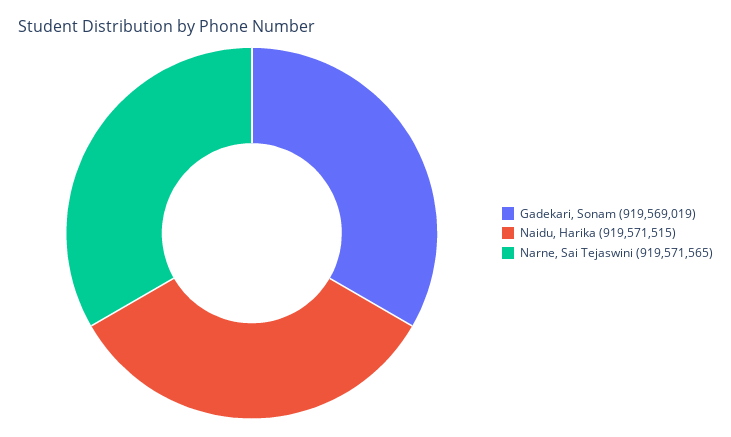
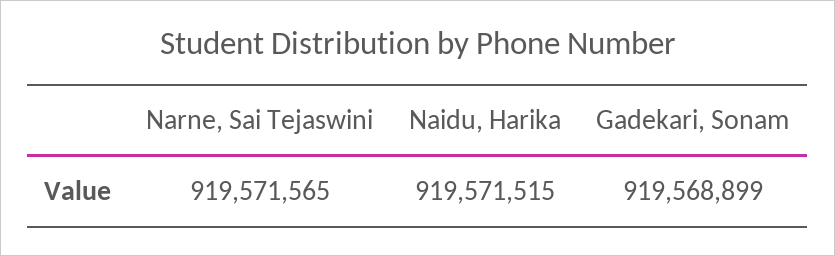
  {
-   "Gadekari, Sonam": 919569019,
+   "Gadekari, Sonam": 919568899,
    "Naidu, Harika": 919571515,
    "Narne, Sai Tejaswini": 919571565
  }

